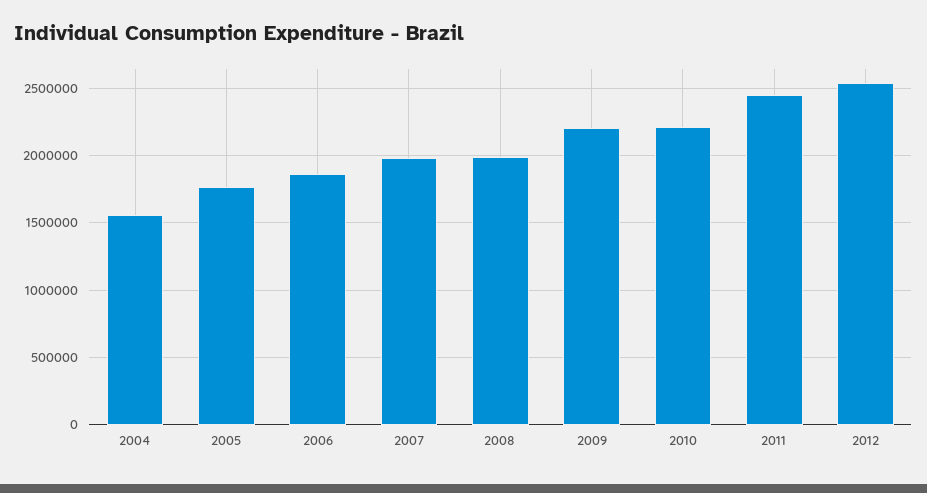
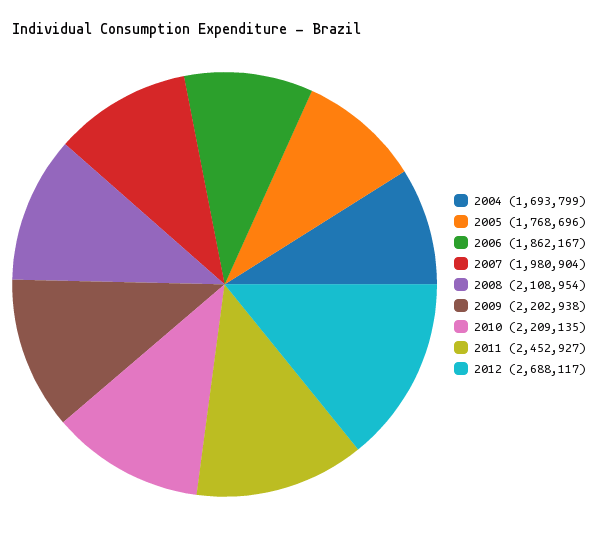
  {
-   "2004": 1550000,
+   "2004": 1693799,
    "2005": 1768696,
    "2006": 1862167,
    "2007": 1980904,
-   "2008": 2000000,
+   "2008": 2108954,
    "2009": 2202938,
    "2010": 2209135,
    "2011": 2452927,
-   "2012": 2550000
+   "2012": 2688117
  }

